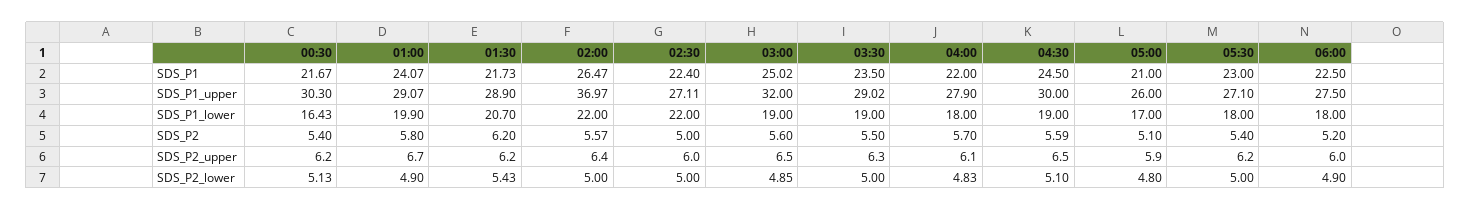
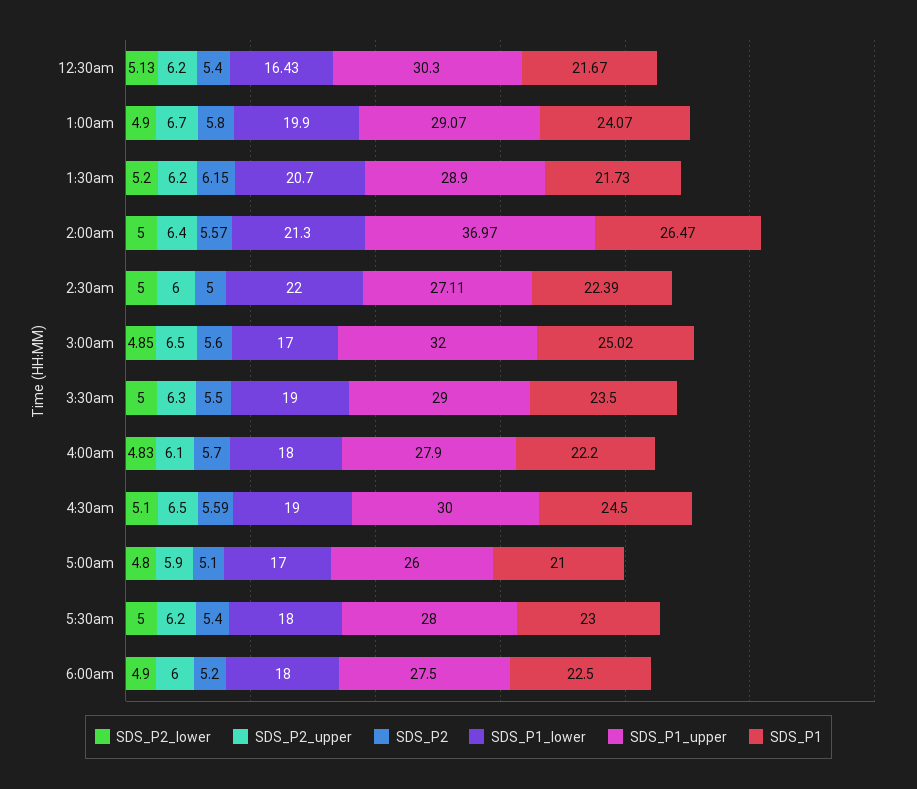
  {
    "SDS_P1": {
      "00:30": 21.67,
      "01:00": 24.07,
      "01:30": 21.73,
      "02:00": 26.47,
-     "02:30": 22.4,
+     "02:30": 22.39,
      "03:00": 25.02,
      "03:30": 23.5,
-     "04:00": 22,
+     "04:00": 22.2,
      "04:30": 24.5,
      "05:00": 21,
      "05:30": 23,
      "06:00": 22.5
    },
    "SDS_P1_upper": {
      "00:30": 30.3,
      "01:00": 29.07,
      "01:30": 28.9,
      "02:00": 36.97,
      "02:30": 27.11,
      "03:00": 32,
-     "03:30": 29.02,
+     "03:30": 29,
      "04:00": 27.9,
      "04:30": 30,
      "05:00": 26,
-     "05:30": 27.1,
+     "05:30": 28,
      "06:00": 27.5
    },
    "SDS_P1_lower": {
      "00:30": 16.43,
      "01:00": 19.9,
      "01:30": 20.7,
-     "02:00": 22,
+     "02:00": 21.3,
      "02:30": 22,
-     "03:00": 19,
+     "03:00": 17,
      "03:30": 19,
      "04:00": 18,
      "04:30": 19,
      "05:00": 17,
      "05:30": 18,
      "06:00": 18
    },
    "SDS_P2": {
      "00:30": 5.4,
      "01:00": 5.8,
-     "01:30": 6.2,
+     "01:30": 6.15,
      "02:00": 5.57,
      "02:30": 5,
      "03:00": 5.6,
      "03:30": 5.5,
      "04:00": 5.7,
      "04:30": 5.59,
      "05:00": 5.1,
      "05:30": 5.4,
      "06:00": 5.2
    },
    "SDS_P2_upper": {
      "00:30": 6.2,
      "01:00": 6.7,
      "01:30": 6.2,
      "02:00": 6.4,
      "02:30": 6,
      "03:00": 6.5,
      "03:30": 6.3,
      "04:00": 6.1,
      "04:30": 6.5,
      "05:00": 5.9,
      "05:30": 6.2,
      "06:00": 6
    },
    "SDS_P2_lower": {
      "00:30": 5.13,
      "01:00": 4.9,
-     "01:30": 5.43,
+     "01:30": 5.2,
      "02:00": 5,
      "02:30": 5,
      "03:00": 4.85,
      "03:30": 5,
      "04:00": 4.83,
      "04:30": 5.1,
      "05:00": 4.8,
      "05:30": 5,
      "06:00": 4.9
    }
  }

